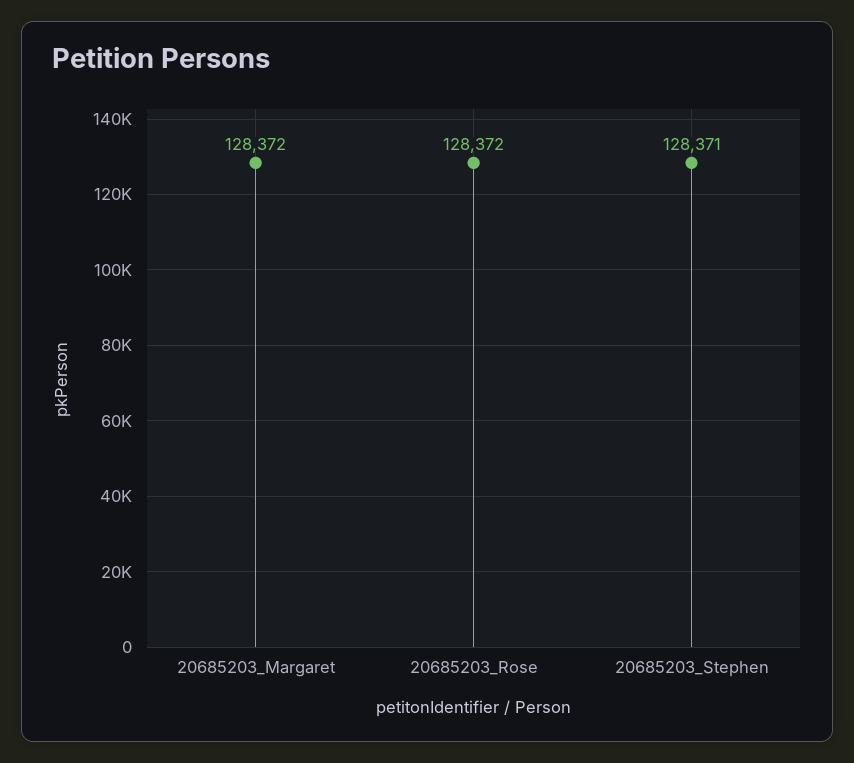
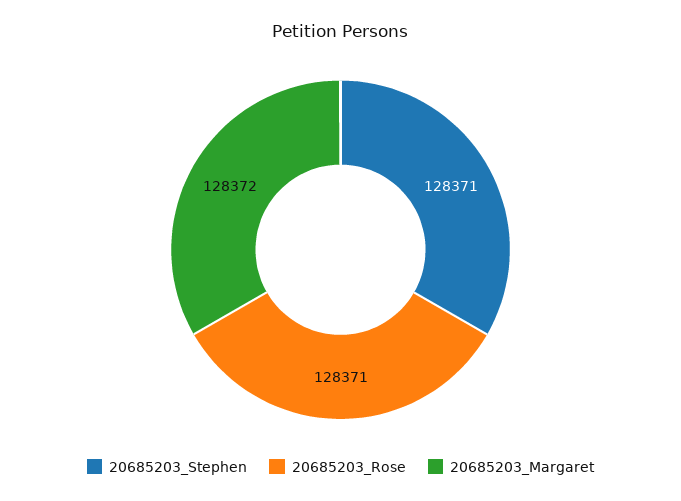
  {
    "20685203_Margaret": 128372,
-   "20685203_Rose": 128372,
+   "20685203_Rose": 128371,
    "20685203_Stephen": 128371
  }

